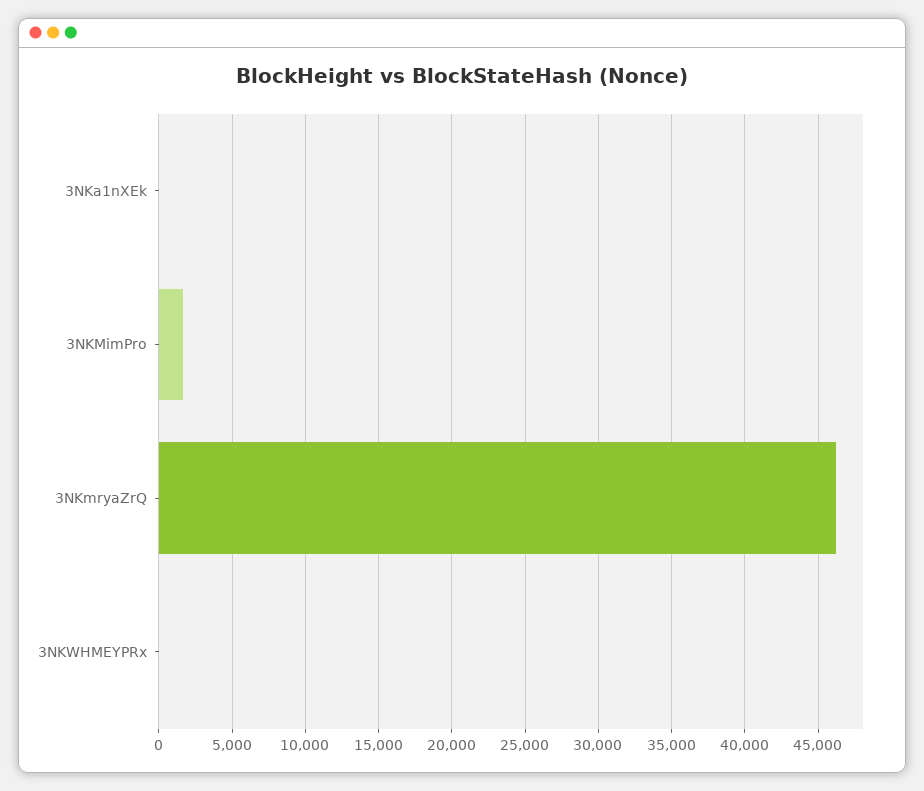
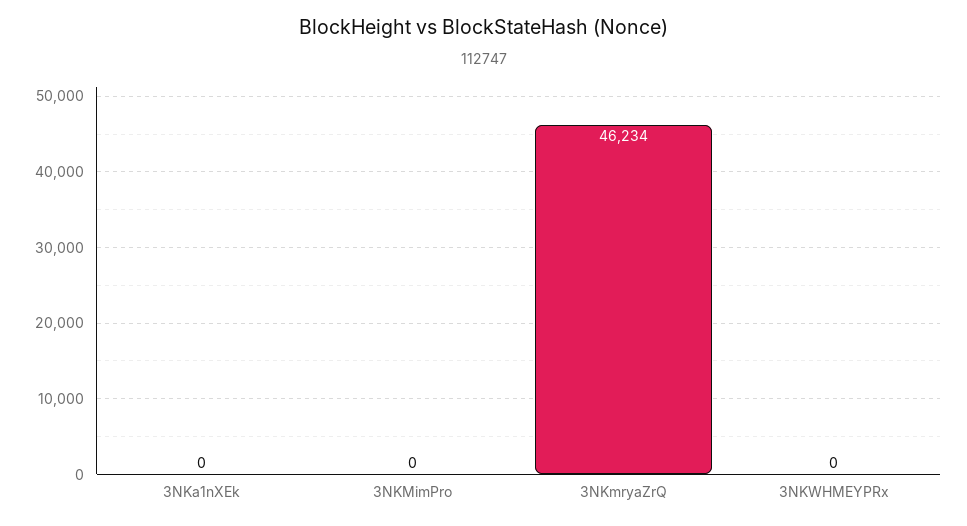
  {
    "3NKa1nXEk": 0,
-   "3NKMimPro": 1500,
+   "3NKMimPro": 0,
    "3NKmryaZrQ": 46234,
    "3NKWHMEYPRx": 0
  }

